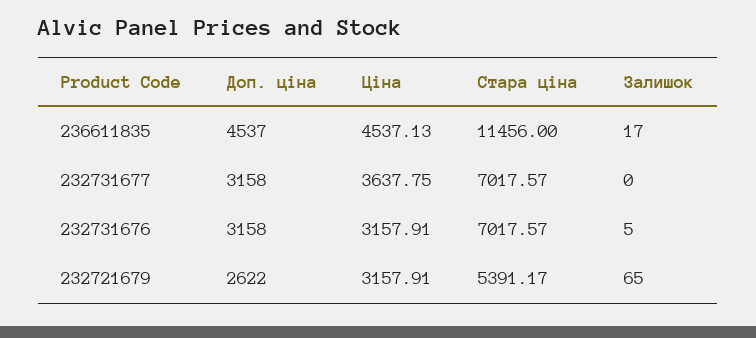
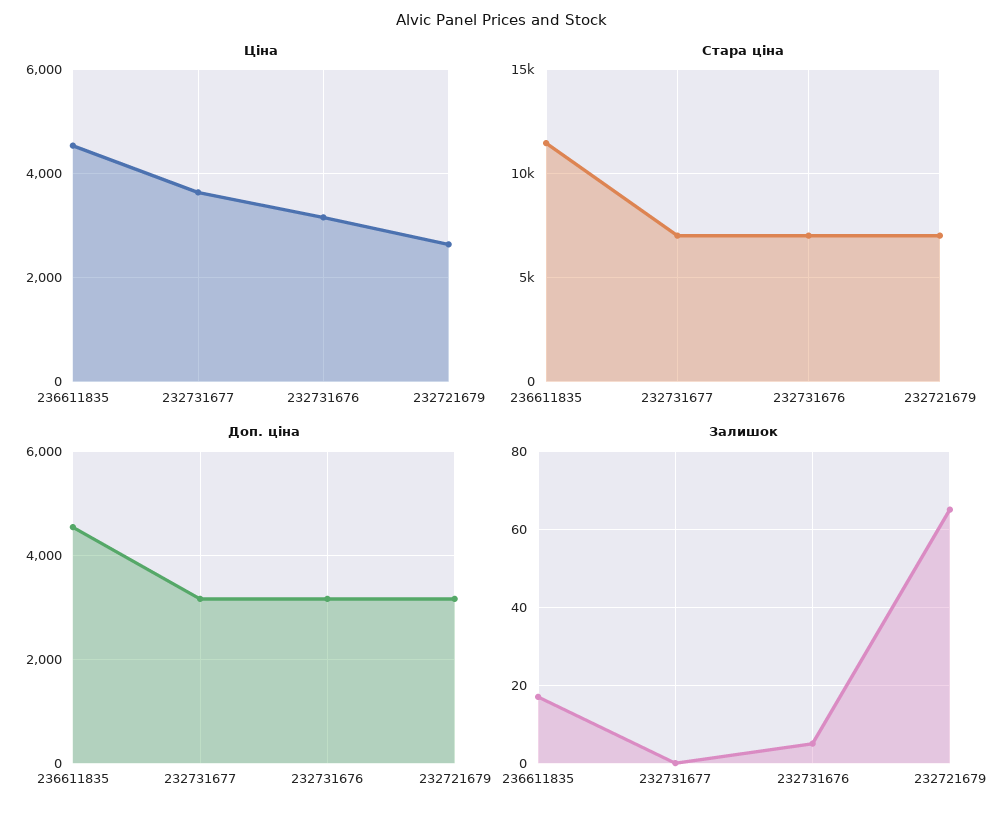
  {
    "Доп. ціна": {
      "236611835": 4537,
      "232731677": 3158,
      "232731676": 3158,
-     "232721679": 2622
+     "232721679": 3200
    },
    "Ціна": {
      "236611835": 4537.13,
      "232731677": 3637.75,
      "232731676": 3157.91,
-     "232721679": 3157.91
+     "232721679": 2600
    },
    "Стара ціна": {
      "236611835": 11456,
      "232731677": 7017.57,
      "232731676": 7017.57,
-     "232721679": 5391.17
+     "232721679": 7000
    },
    "Залишок": {
      "236611835": 17,
      "232731677": 0,
      "232731676": 5,
      "232721679": 65
    }
  }

